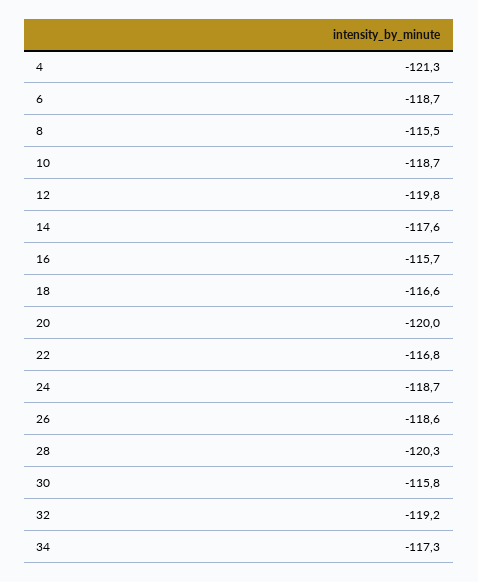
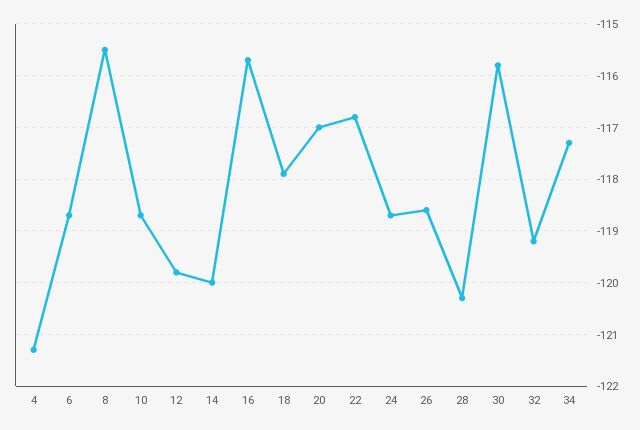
  {
    "4": -121.3,
    "6": -118.7,
    "8": -115.5,
    "10": -118.7,
    "12": -119.8,
-   "14": -117.6,
+   "14": -120,
    "16": -115.7,
-   "18": -116.6,
+   "18": -118,
-   "20": -120,
+   "20": -117,
    "22": -116.8,
    "24": -118.7,
    "26": -118.6,
    "28": -120.3,
    "30": -115.8,
    "32": -119.2,
    "34": -117.3
  }

